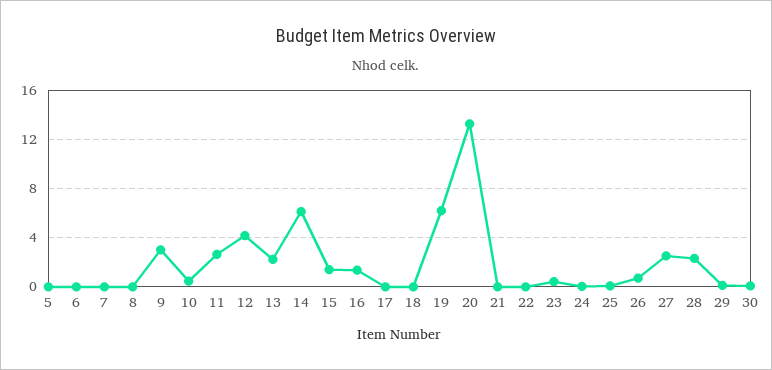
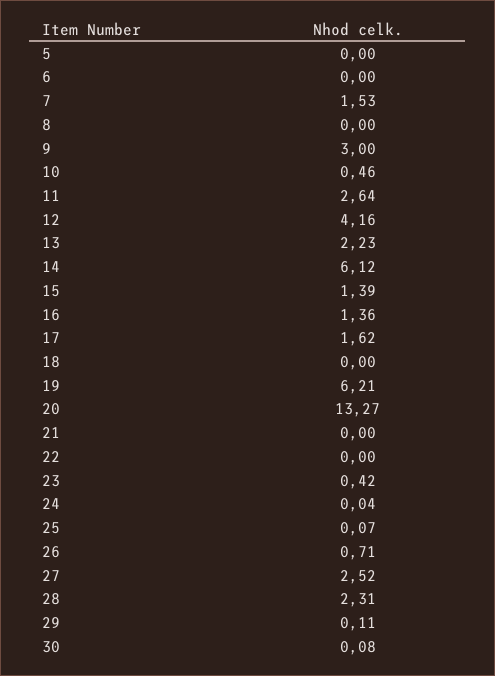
  {
    "5": 0,
    "6": 0,
-   "7": 0,
+   "7": 1.53,
    "8": 0,
    "9": 3,
    "10": 0.46,
    "11": 2.64,
    "12": 4.16,
    "13": 2.23,
    "14": 6.12,
    "15": 1.39,
    "16": 1.36,
-   "17": 0,
+   "17": 1.62,
    "18": 0,
    "19": 6.21,
    "20": 13.27,
    "21": 0,
    "22": 0,
    "23": 0.42,
    "24": 0.04,
    "25": 0.07,
    "26": 0.71,
    "27": 2.52,
    "28": 2.31,
    "29": 0.11,
    "30": 0.08
  }

